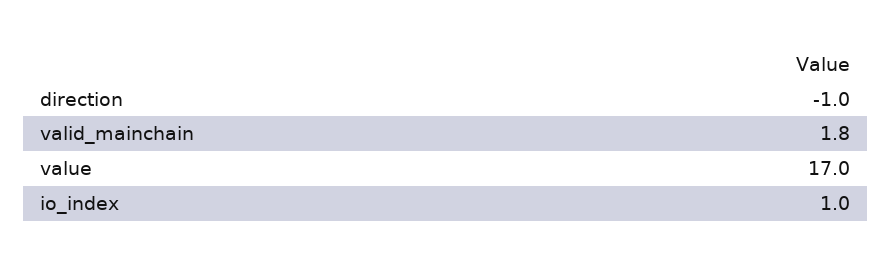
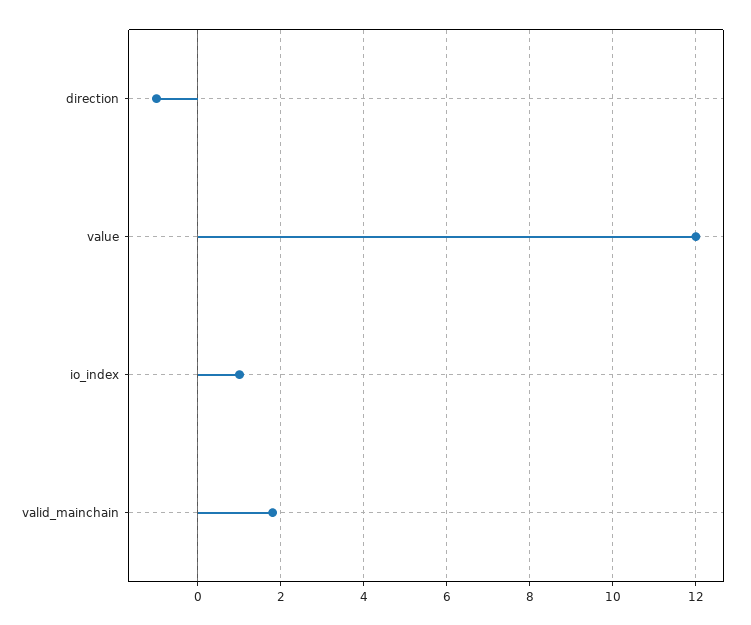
  {
    "direction": -1,
    "valid_mainchain": 1.8,
-   "value": 17,
+   "value": 12,
    "io_index": 1
  }

